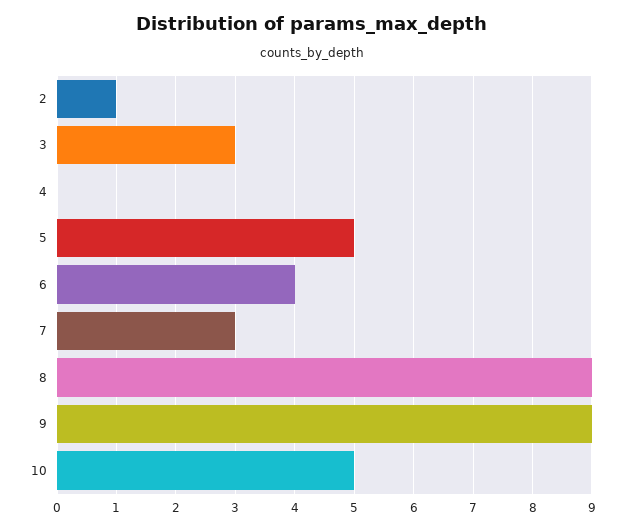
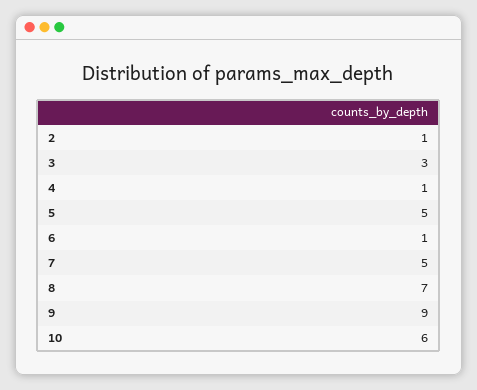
  {
    "2": 1,
    "3": 3,
-   "4": 0,
+   "4": 1,
    "5": 5,
-   "6": 4,
+   "6": 1,
-   "7": 3,
+   "7": 5,
-   "8": 9,
+   "8": 7,
    "9": 9,
-   "10": 5
+   "10": 6
  }

